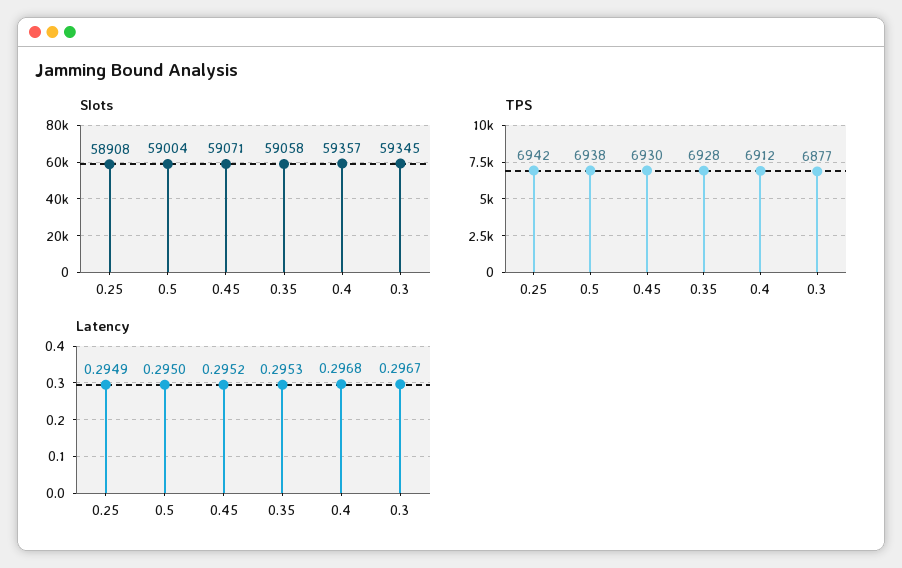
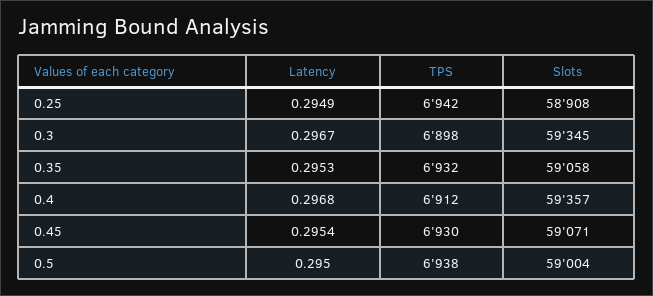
  {
    "Slots": {
      "0.25": 58908,
      "0.5": 59004,
      "0.45": 59071,
      "0.35": 59058,
      "0.4": 59357,
      "0.3": 59345
    },
    "TPS": {
      "0.25": 6942,
      "0.5": 6938,
      "0.45": 6930,
-     "0.35": 6928,
+     "0.35": 6932,
      "0.4": 6912,
-     "0.3": 6877
+     "0.3": 6898
    },
    "Latency": {
      "0.25": 0.2949,
      "0.5": 0.295,
-     "0.45": 0.2952,
+     "0.45": 0.2954,
      "0.35": 0.2953,
      "0.4": 0.2968,
      "0.3": 0.2967
    }
  }

